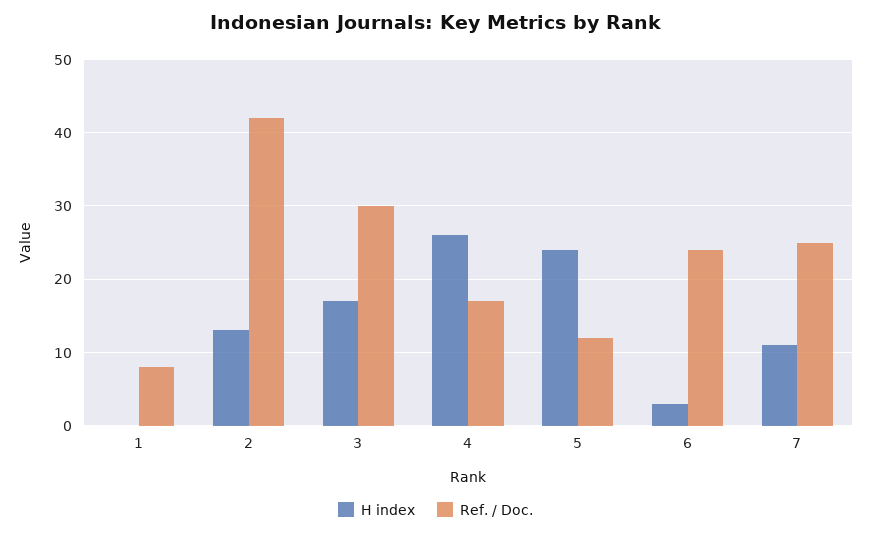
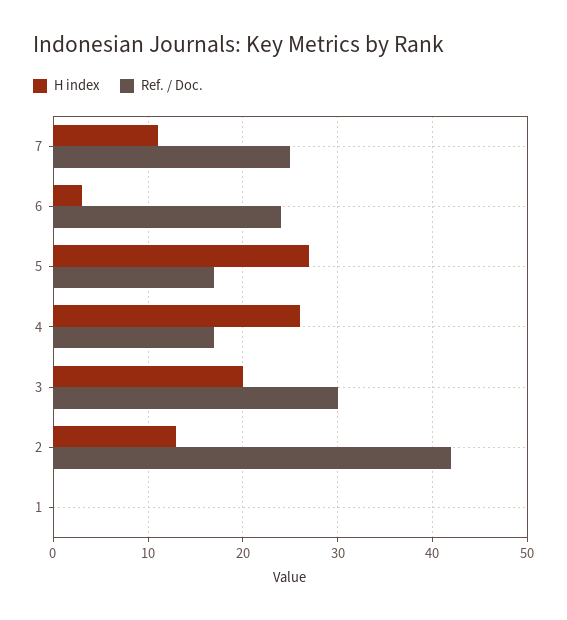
  {
    "H index": {
      "1": 0,
      "2": 13,
-     "3": 17,
+     "3": 20,
      "4": 26,
-     "5": 24,
+     "5": 27,
      "6": 3,
      "7": 11
    },
    "Ref. / Doc.": {
-     "1": 8,
+     "1": 0,
      "2": 42,
      "3": 30,
      "4": 17,
-     "5": 12,
+     "5": 17,
      "6": 24,
      "7": 25
    }
  }

